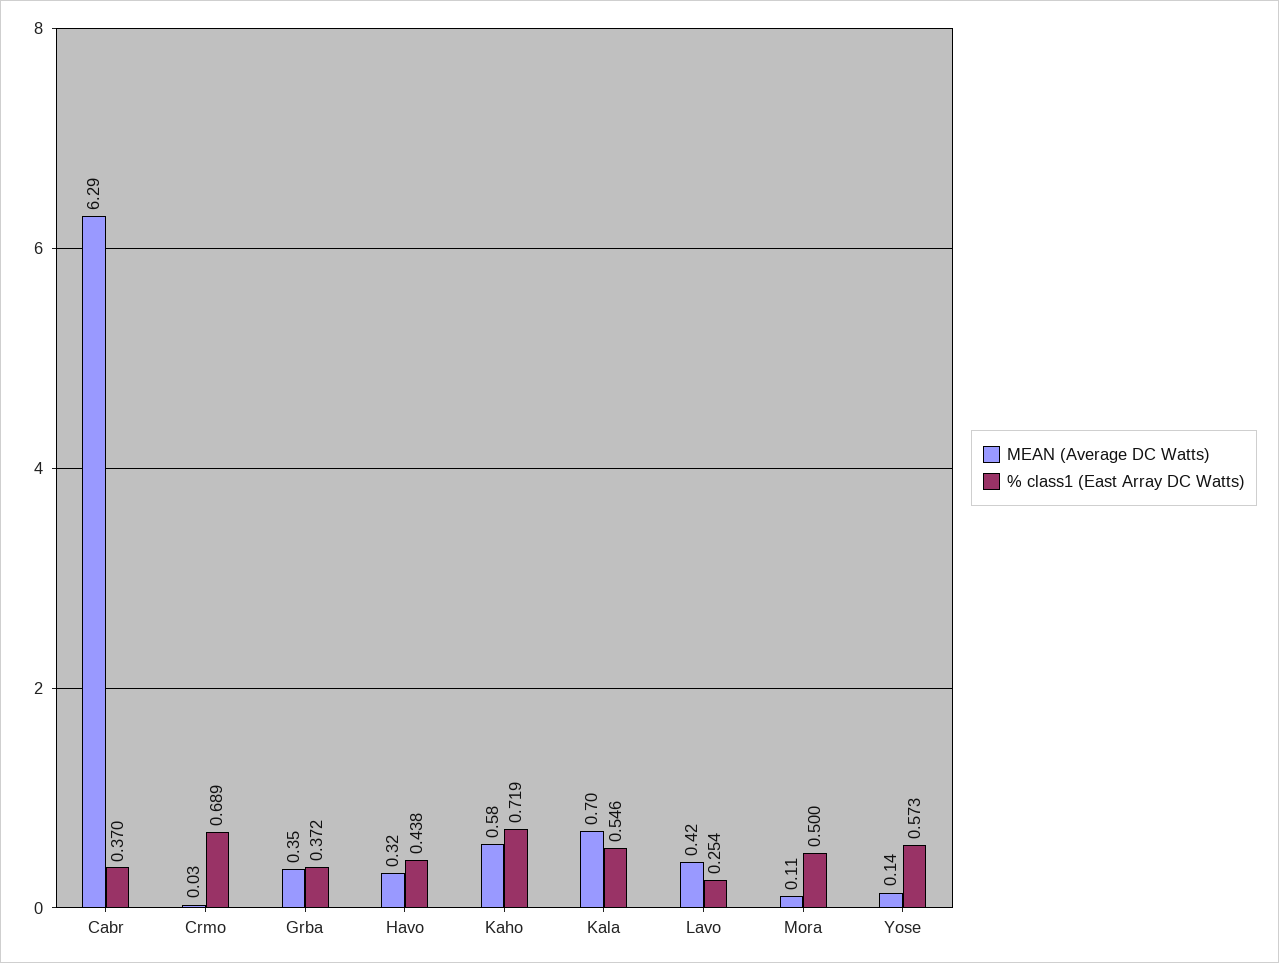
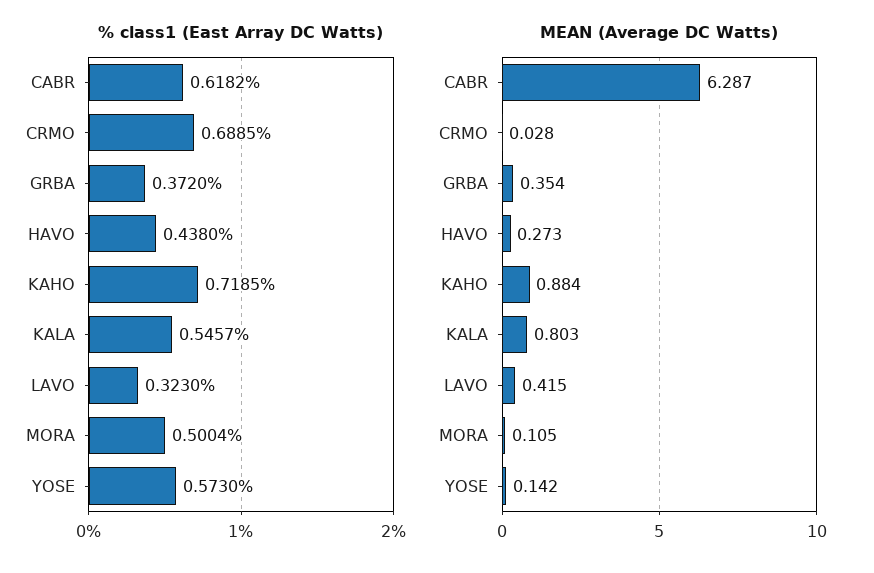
  {
    "MEAN (Average DC Watts)": {
      "Cabr": 6.287,
      "Crmo": 0.028,
      "Grba": 0.354,
-     "Havo": 0.32,
+     "Havo": 0.273,
-     "Kaho": 0.58,
+     "Kaho": 0.884,
-     "Kala": 0.7,
+     "Kala": 0.803,
      "Lavo": 0.415,
      "Mora": 0.105,
      "Yose": 0.142
    },
    "% class1 (East Array DC Watts)": {
-     "Cabr": 0.37,
+     "Cabr": 0.6182,
      "Crmo": 0.6885,
      "Grba": 0.372,
      "Havo": 0.438,
      "Kaho": 0.7185,
      "Kala": 0.5457,
-     "Lavo": 0.254,
+     "Lavo": 0.323,
      "Mora": 0.5004,
      "Yose": 0.573
    }
  }

